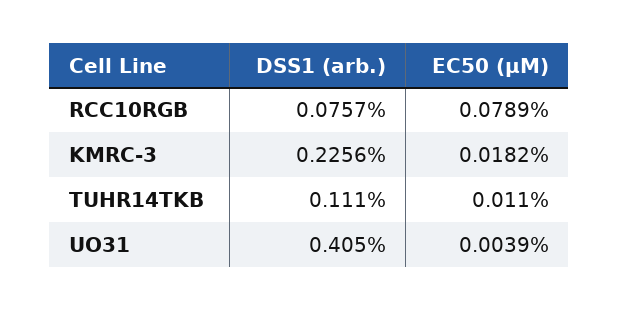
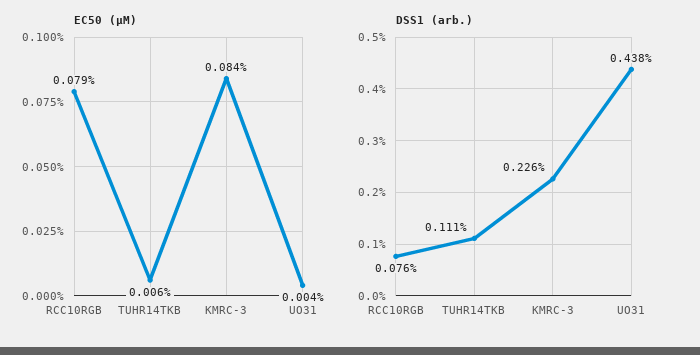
  {
    "DSS1 (arb.)": {
      "RCC10RGB": 0.0757,
      "KMRC-3": 0.2256,
      "TUHR14TKB": 0.111,
-     "UO31": 0.405
+     "UO31": 0.438
    },
    "EC50 (µM)": {
      "RCC10RGB": 0.0789,
-     "KMRC-3": 0.0182,
+     "KMRC-3": 0.084,
-     "TUHR14TKB": 0.011,
+     "TUHR14TKB": 0.006,
      "UO31": 0.0039
    }
  }

